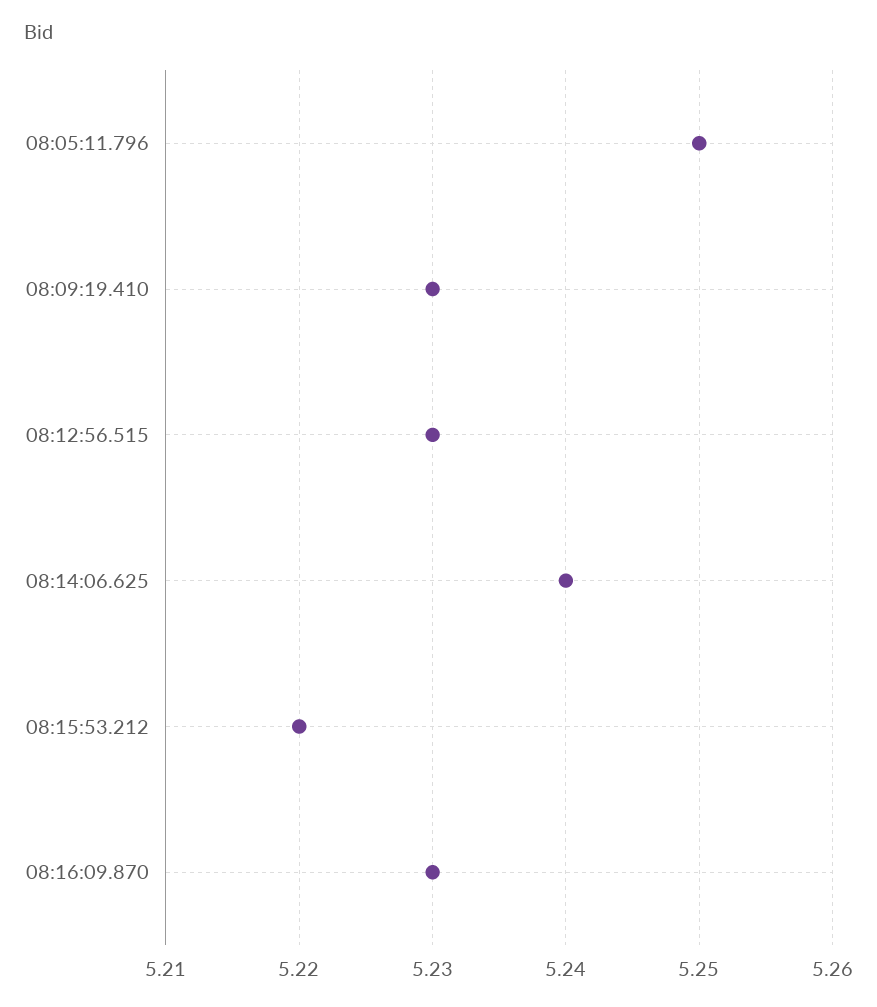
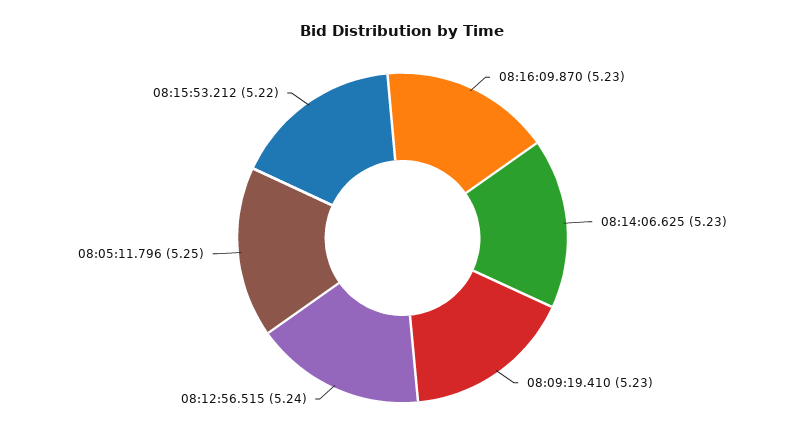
  {
    "08:05:11.796": 5.25,
    "08:09:19.410": 5.23,
-   "08:12:56.515": 5.23,
+   "08:12:56.515": 5.24,
-   "08:14:06.625": 5.24,
+   "08:14:06.625": 5.23,
    "08:15:53.212": 5.22,
    "08:16:09.870": 5.23
  }

